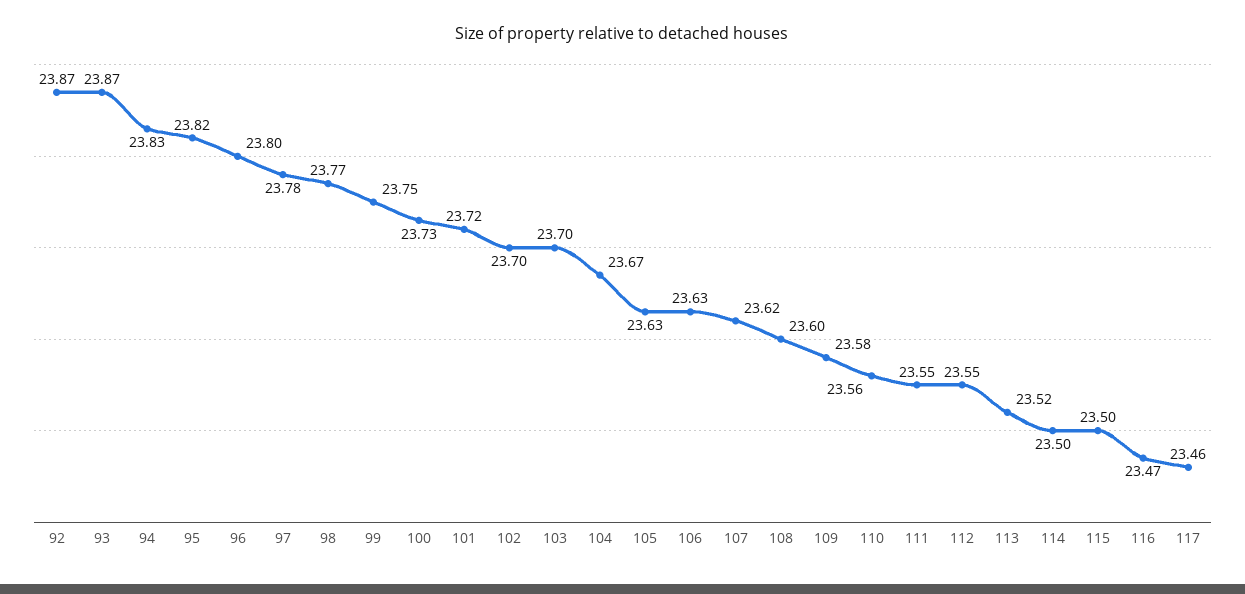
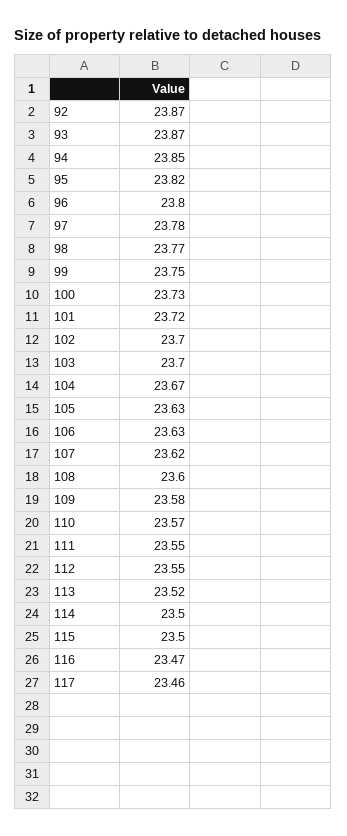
  {
    "92": 23.87,
    "93": 23.87,
-   "94": 23.83,
+   "94": 23.85,
    "95": 23.82,
    "96": 23.8,
    "97": 23.78,
    "98": 23.77,
    "99": 23.75,
    "100": 23.73,
    "101": 23.72,
    "102": 23.7,
    "103": 23.7,
    "104": 23.67,
    "105": 23.63,
    "106": 23.63,
    "107": 23.62,
    "108": 23.6,
    "109": 23.58,
-   "110": 23.56,
+   "110": 23.57,
    "111": 23.55,
    "112": 23.55,
    "113": 23.52,
    "114": 23.5,
    "115": 23.5,
    "116": 23.47,
    "117": 23.46
  }

